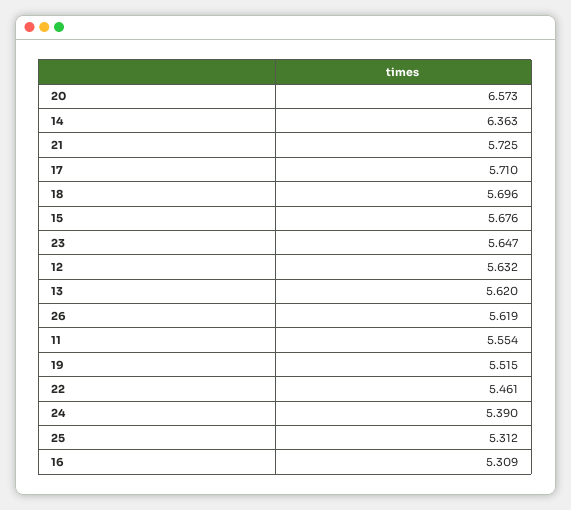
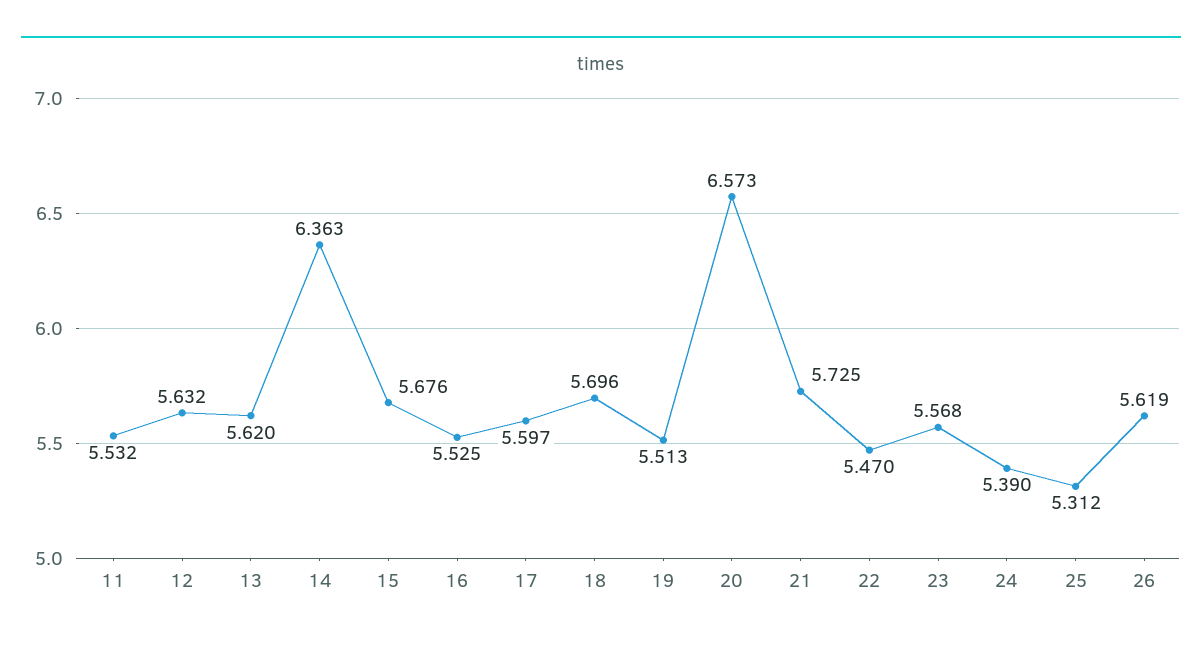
  {
    "20": 6.573,
    "14": 6.363,
    "21": 5.725,
-   "17": 5.71,
+   "17": 5.597,
    "18": 5.696,
    "15": 5.676,
-   "23": 5.647,
+   "23": 5.568,
    "12": 5.632,
    "13": 5.62,
    "26": 5.619,
-   "11": 5.554,
+   "11": 5.532,
-   "19": 5.515,
+   "19": 5.513,
-   "22": 5.461,
+   "22": 5.47,
    "24": 5.39,
    "25": 5.312,
-   "16": 5.309
+   "16": 5.525
  }

